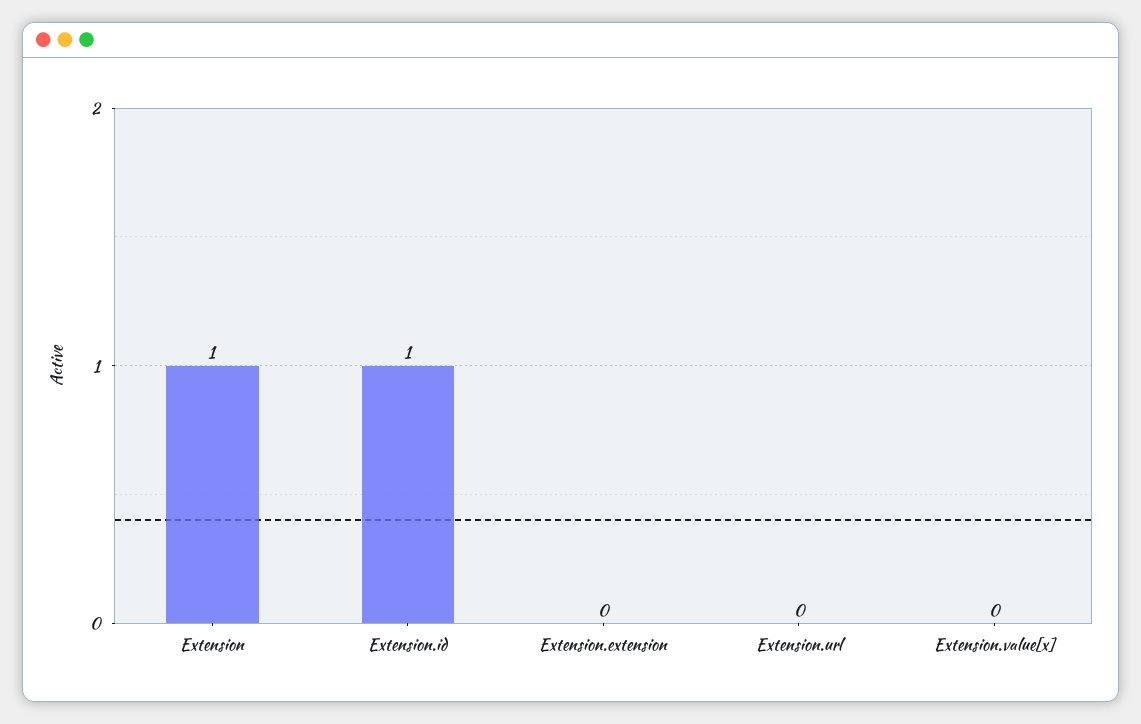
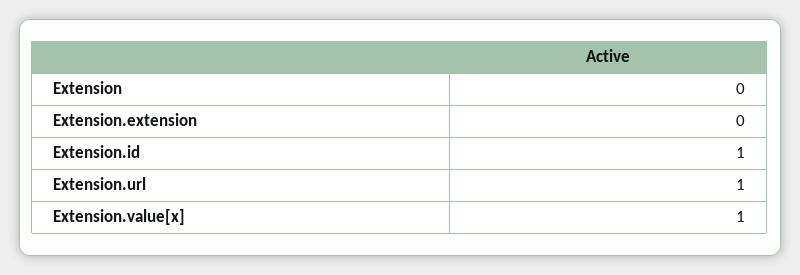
  {
-   "Extension": 1,
+   "Extension": 0,
    "Extension.id": 1,
    "Extension.extension": 0,
-   "Extension.url": 0,
+   "Extension.url": 1,
-   "Extension.value[x]": 0
+   "Extension.value[x]": 1
  }

